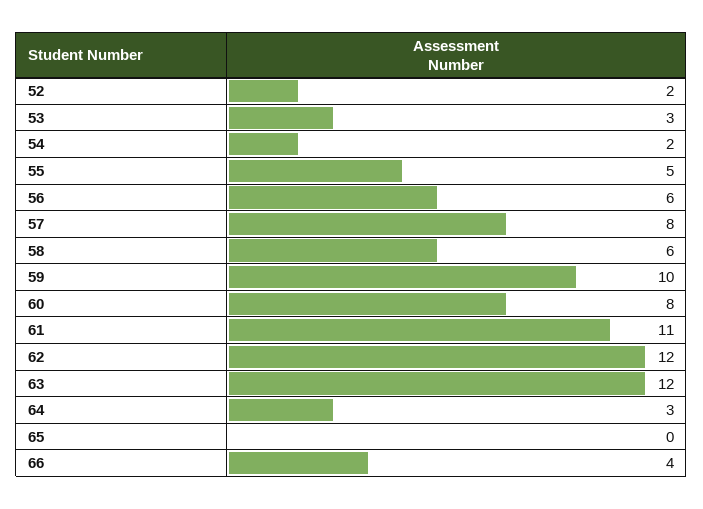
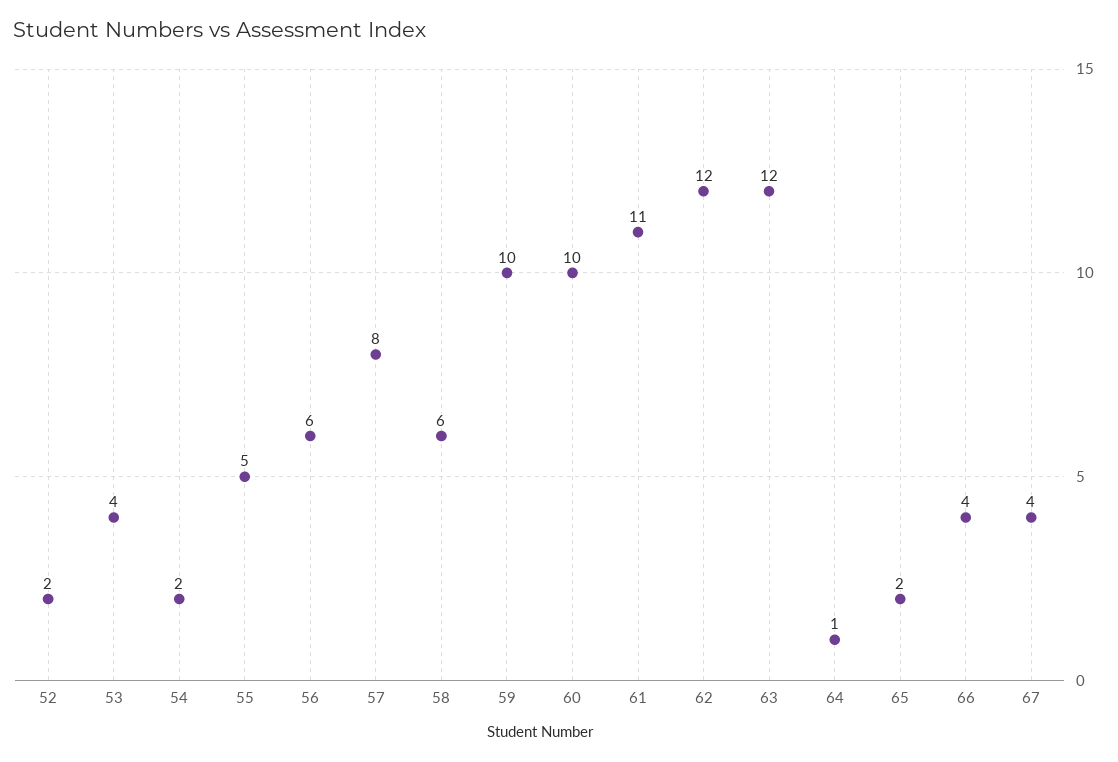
  {
    "52": 2,
-   "53": 3,
+   "53": 4,
    "54": 2,
    "55": 5,
    "56": 6,
    "57": 8,
    "58": 6,
    "59": 10,
-   "60": 8,
+   "60": 10,
    "61": 11,
    "62": 12,
    "63": 12,
-   "64": 3,
+   "64": 1,
-   "65": 0,
+   "65": 2,
-   "66": 4
+   "66": 4,
+   "67": 4
  }

